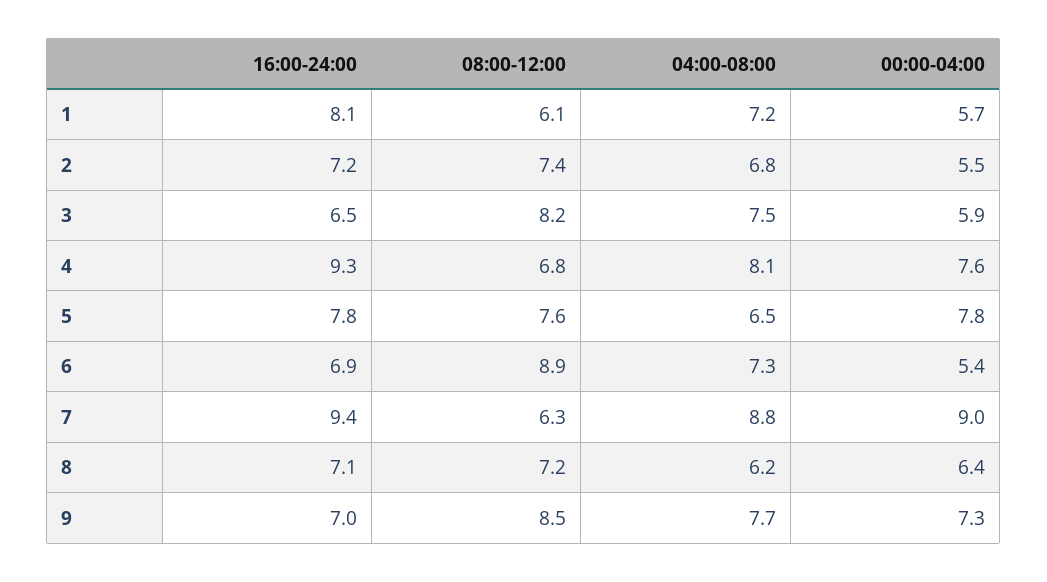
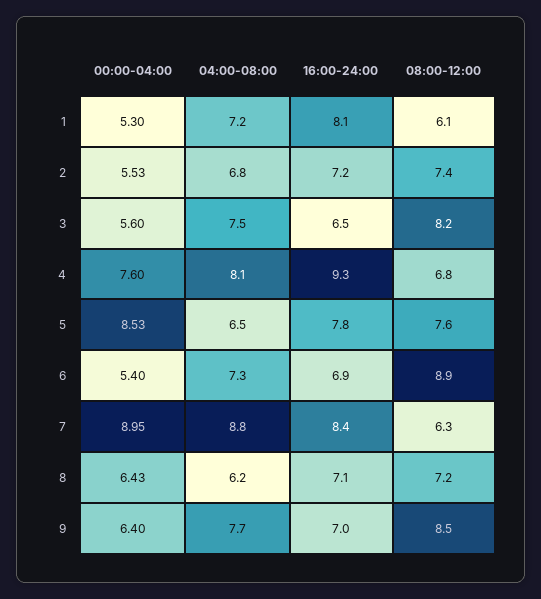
  {
    "16:00-24:00": {
      "1": 8.1,
      "2": 7.2,
      "3": 6.5,
      "4": 9.3,
      "5": 7.8,
      "6": 6.9,
-     "7": 9.4,
+     "7": 8.4,
      "8": 7.1,
      "9": 7
    },
    "08:00-12:00": {
      "1": 6.1,
      "2": 7.4,
      "3": 8.2,
      "4": 6.8,
      "5": 7.6,
      "6": 8.9,
      "7": 6.3,
      "8": 7.2,
      "9": 8.5
    },
    "04:00-08:00": {
      "1": 7.2,
      "2": 6.8,
      "3": 7.5,
      "4": 8.1,
      "5": 6.5,
      "6": 7.3,
      "7": 8.8,
      "8": 6.2,
      "9": 7.7
    },
    "00:00-04:00": {
-     "1": 5.7,
+     "1": 5.3,
      "2": 5.53,
-     "3": 5.9,
+     "3": 5.6,
      "4": 7.6,
-     "5": 7.8,
+     "5": 8.53,
      "6": 5.4,
      "7": 8.95,
      "8": 6.43,
-     "9": 7.3
+     "9": 6.4
    }
  }

